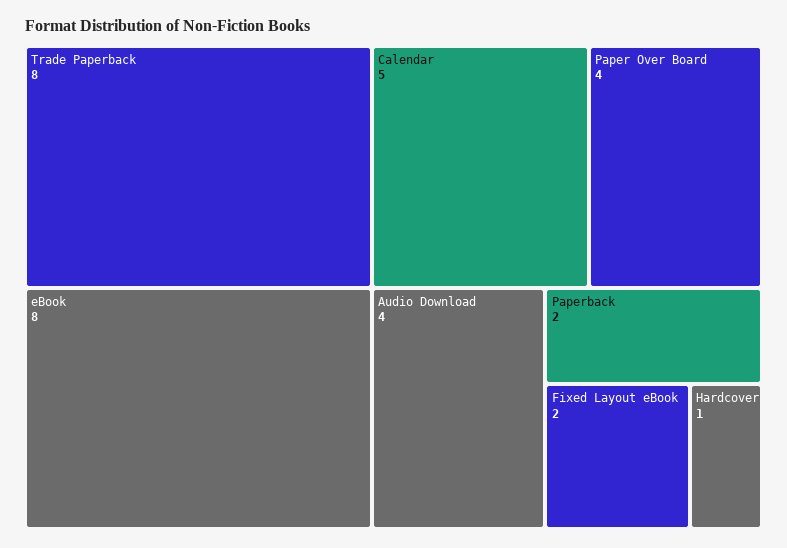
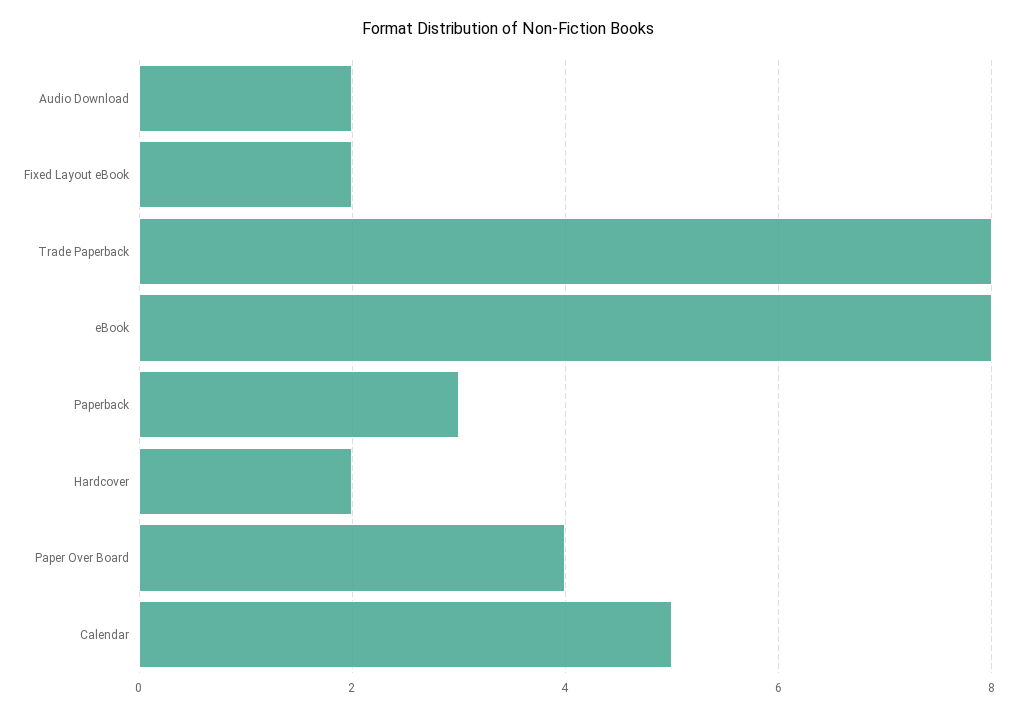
  {
    "Trade Paperback": 8,
    "eBook": 8,
    "Calendar": 5,
    "Paper Over Board": 4,
-   "Audio Download": 4,
+   "Audio Download": 2,
-   "Paperback": 2,
+   "Paperback": 3,
    "Fixed Layout eBook": 2,
-   "Hardcover": 1
+   "Hardcover": 2
  }

